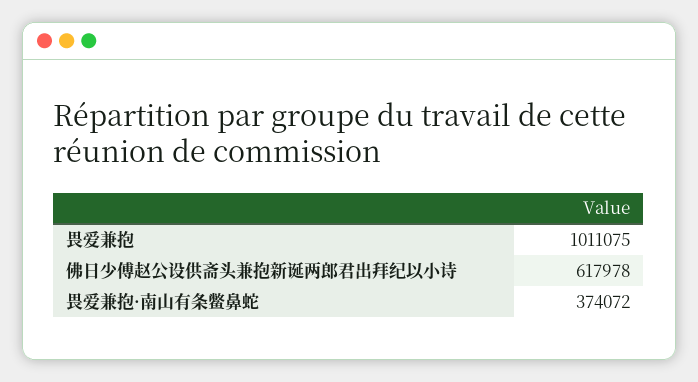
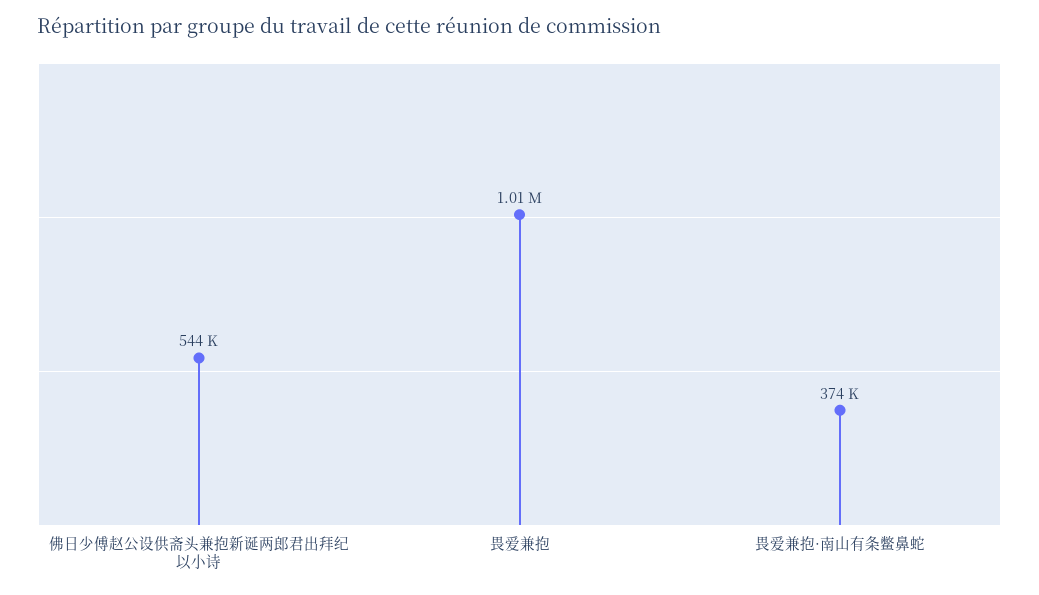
  {
    "畏爱兼抱": 1011075,
-   "佛日少傅赵公设供斋头兼抱新诞两郎君出拜纪以小诗": 617978,
+   "佛日少傅赵公设供斋头兼抱新诞两郎君出拜纪以小诗": 544000,
    "畏爱兼抱·南山有条鳖鼻蛇": 374072
  }

